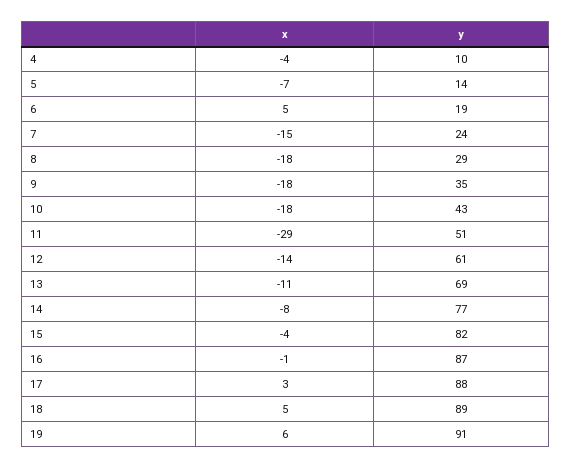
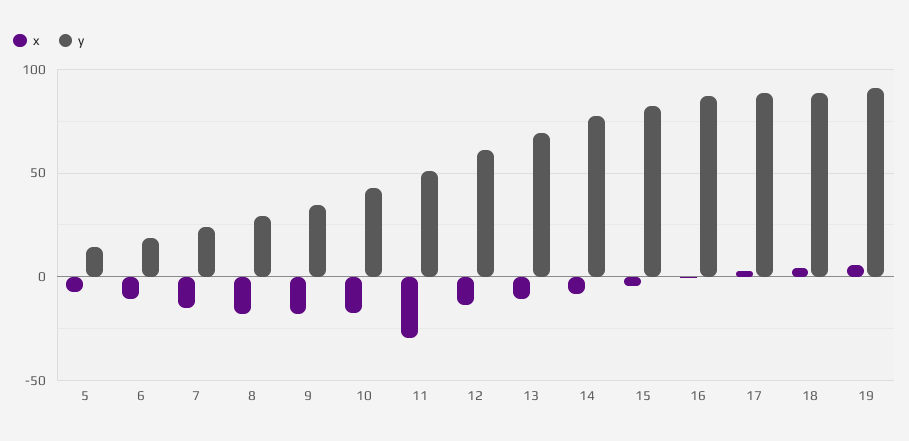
  {
    "x": {
-     "4": -4,
      "5": -7,
-     "6": 5,
+     "6": -10,
      "7": -15,
      "8": -18,
      "9": -18,
      "10": -18,
      "11": -29,
      "12": -14,
      "13": -11,
      "14": -8,
      "15": -4,
      "16": -1,
      "17": 3,
      "18": 5,
      "19": 6
    },
    "y": {
-     "4": 10,
      "5": 14,
      "6": 19,
      "7": 24,
      "8": 29,
      "9": 35,
      "10": 43,
      "11": 51,
      "12": 61,
      "13": 69,
      "14": 77,
      "15": 82,
      "16": 87,
      "17": 88,
      "18": 89,
      "19": 91
    }
  }

